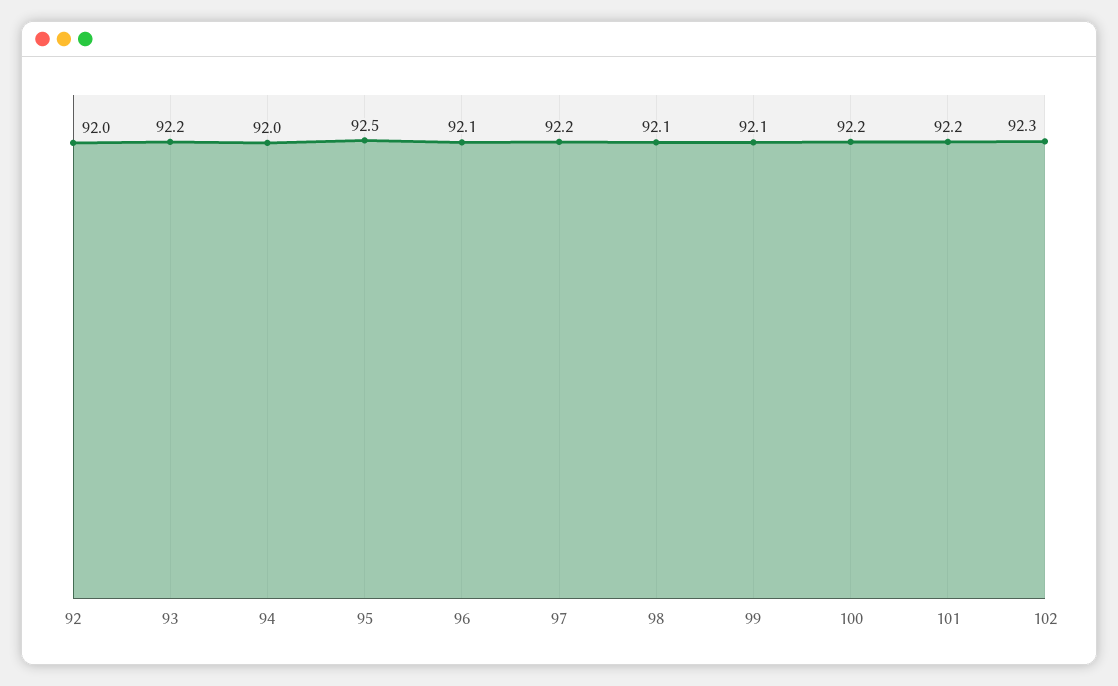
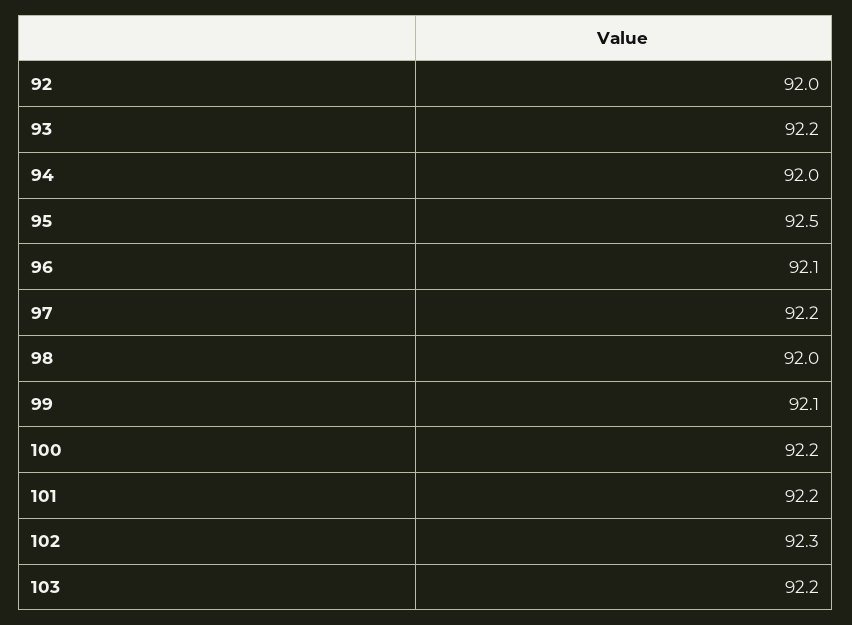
  {
    "92": 92,
    "93": 92.2,
    "94": 92,
    "95": 92.5,
    "96": 92.1,
    "97": 92.2,
-   "98": 92.1,
+   "98": 92,
    "99": 92.1,
    "100": 92.2,
    "101": 92.2,
-   "102": 92.3
+   "102": 92.3,
+   "103": 92.2
  }

